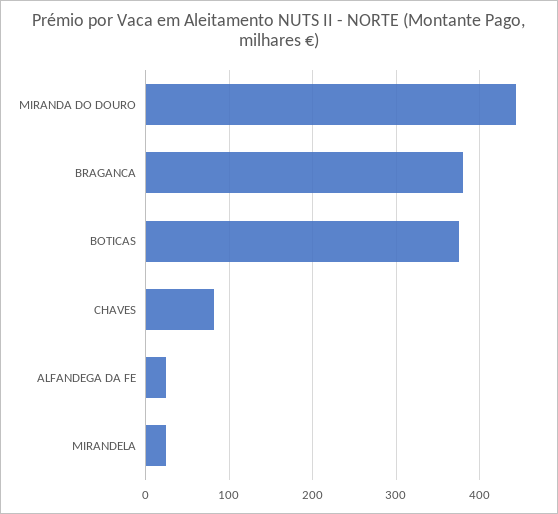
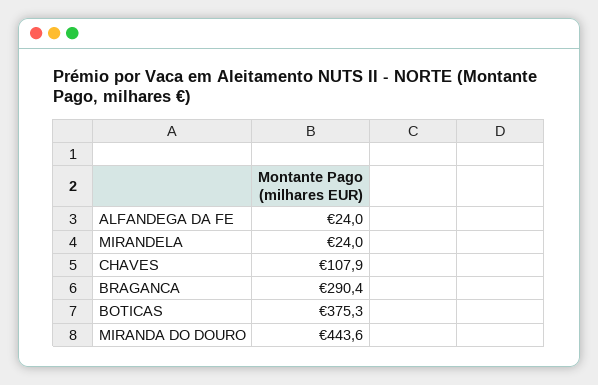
  {
    "MIRANDA DO DOURO": 443.6,
-   "BRAGANCA": 380,
+   "BRAGANCA": 290.4,
    "BOTICAS": 375.3,
-   "CHAVES": 80,
+   "CHAVES": 107.9,
    "ALFANDEGA DA FE": 24,
    "MIRANDELA": 24
  }

